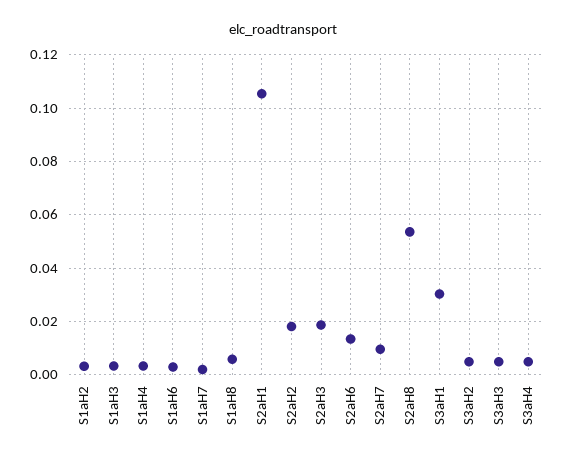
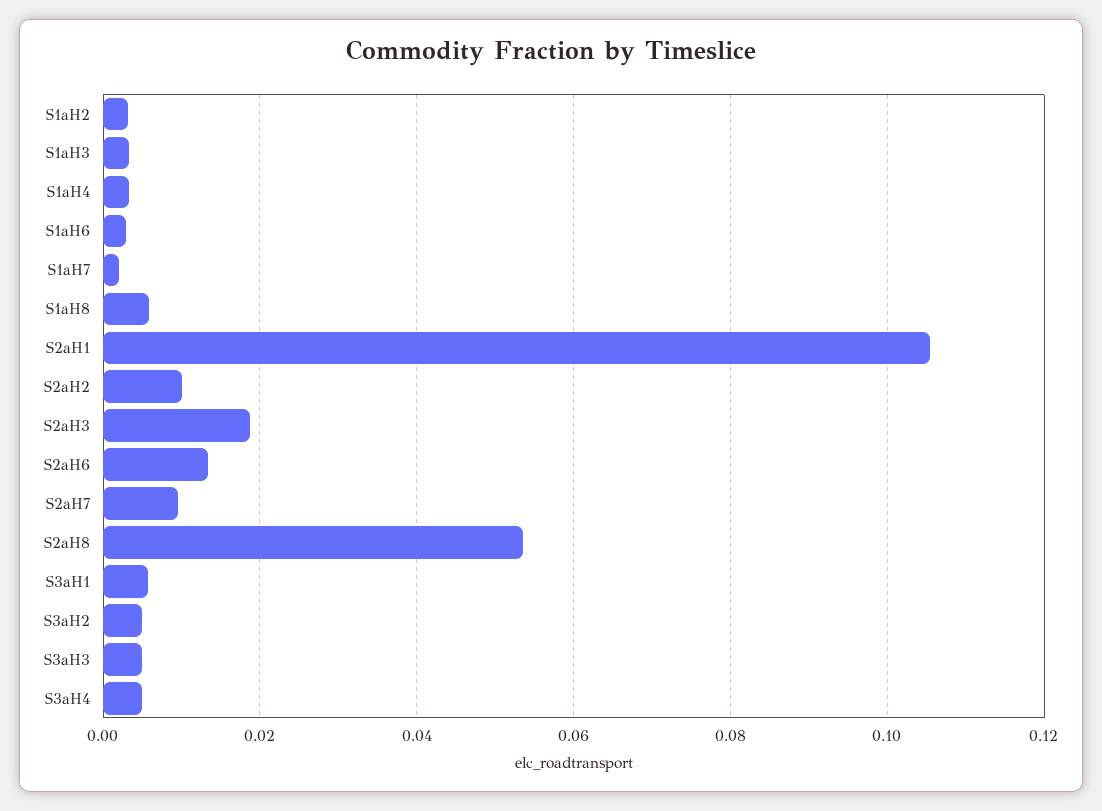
  {
    "S1aH2": 0.004,
    "S1aH3": 0.004,
    "S1aH4": 0.004,
    "S1aH6": 0.002,
    "S1aH7": 0.002,
    "S1aH8": 0.006,
    "S2aH1": 0.106,
-   "S2aH2": 0.0175,
+   "S2aH2": 0.01,
    "S2aH3": 0.018,
    "S2aH6": 0.014,
    "S2aH7": 0.01,
    "S2aH8": 0.054,
-   "S3aH1": 0.03,
+   "S3aH1": 0.006,
    "S3aH2": 0.004,
    "S3aH3": 0.004,
    "S3aH4": 0.004
  }

